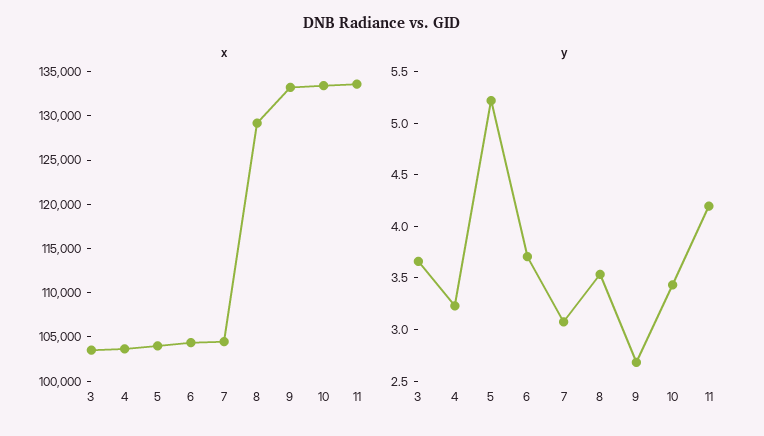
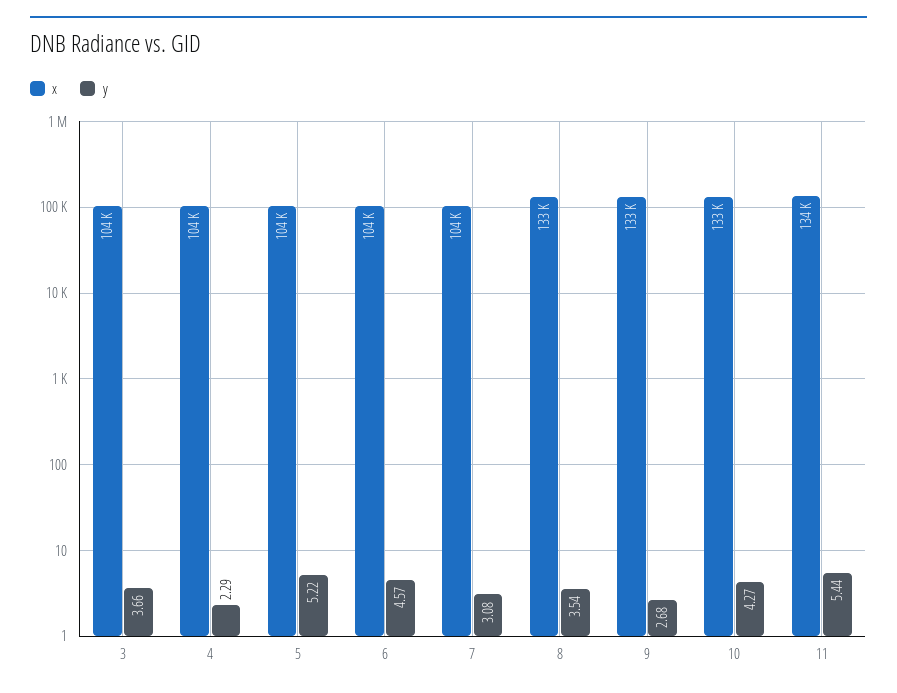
  {
    "x": {
      "3": 104000,
      "4": 104000,
      "5": 104000,
      "6": 104000,
      "7": 104000,
-     "8": 129000,
+     "8": 133000,
      "9": 133000,
      "10": 133000,
      "11": 134000
    },
    "y": {
      "3": 3.66,
-     "4": 3.2,
+     "4": 2.29,
      "5": 5.22,
-     "6": 3.7,
+     "6": 4.57,
      "7": 3.08,
      "8": 3.54,
      "9": 2.68,
-     "10": 3.4,
+     "10": 4.27,
-     "11": 4.2
+     "11": 5.44
    }
  }

